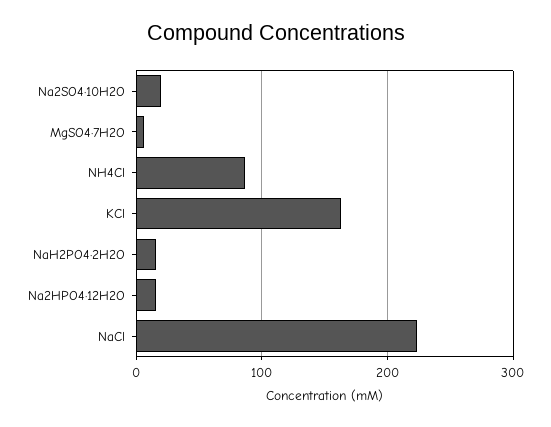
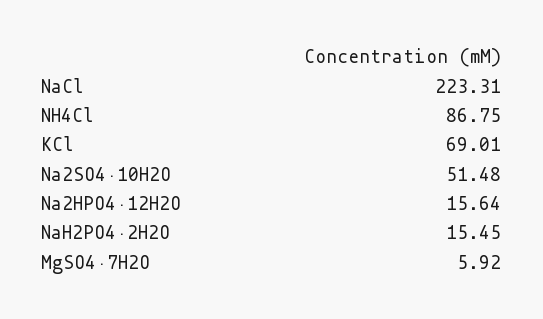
  {
-   "Na2SO4·10H2O": 20,
+   "Na2SO4·10H2O": 51.48,
    "MgSO4·7H2O": 5.92,
    "NH4Cl": 86.75,
-   "KCl": 160,
+   "KCl": 69.01,
    "NaH2PO4·2H2O": 15.45,
    "Na2HPO4·12H2O": 15.64,
    "NaCl": 223.31
  }

